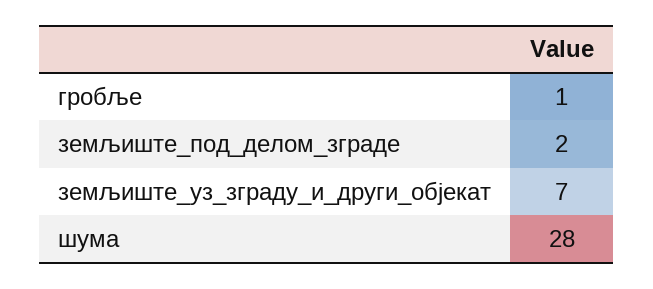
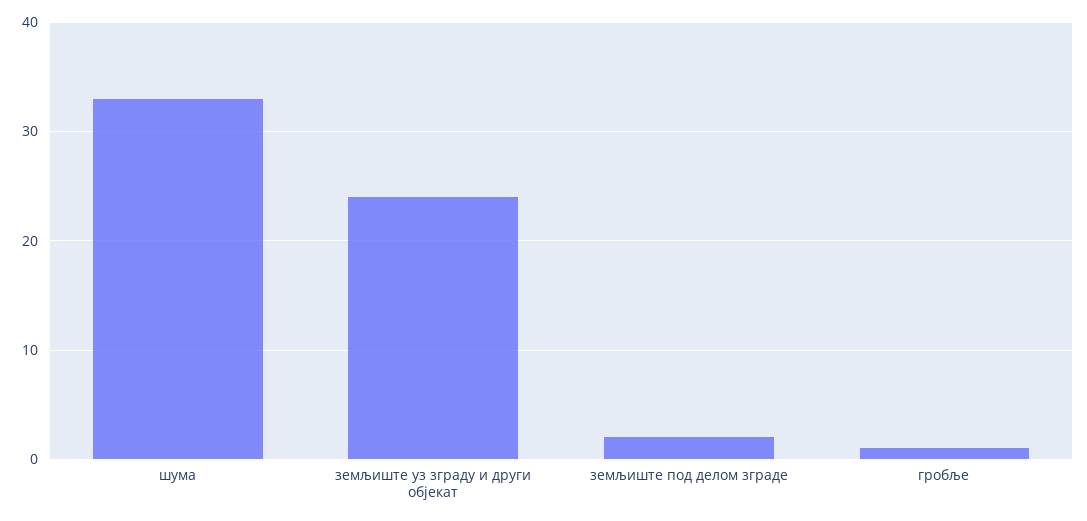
  {
    "гробље": 1,
    "земљиште_под_делом_зграде": 2,
-   "земљиште_уз_зграду_и_други_објекат": 7,
+   "земљиште_уз_зграду_и_други_објекат": 24,
-   "шума": 28
+   "шума": 33
  }

